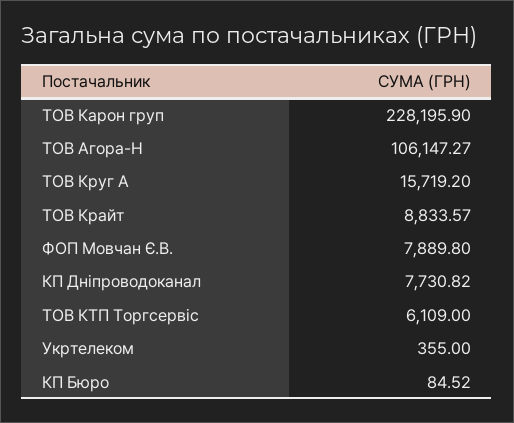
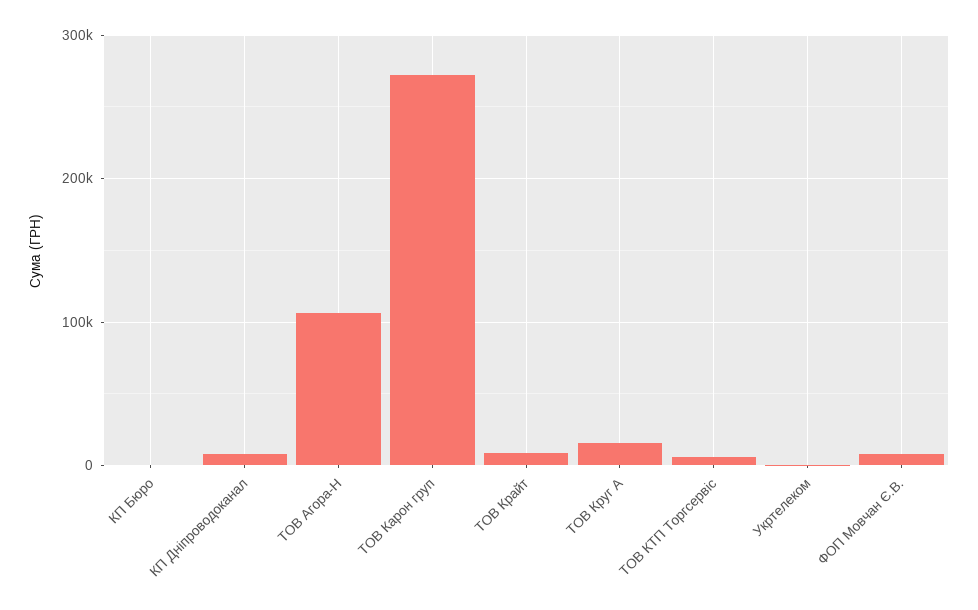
  {
-   "ТОВ Карон груп": 228195.9,
+   "ТОВ Карон груп": 270000,
    "ТОВ Агора-Н": 106147.27,
    "ТОВ Круг А": 15719.2,
    "ТОВ Крайт": 8833.57,
    "ФОП Мовчан Є.В.": 7889.8,
    "КП Дніпроводоканал": 7730.82,
    "ТОВ КТП Торгсервіс": 6109,
    "Укртелеком": 355,
    "КП Бюро": 84.52
  }

